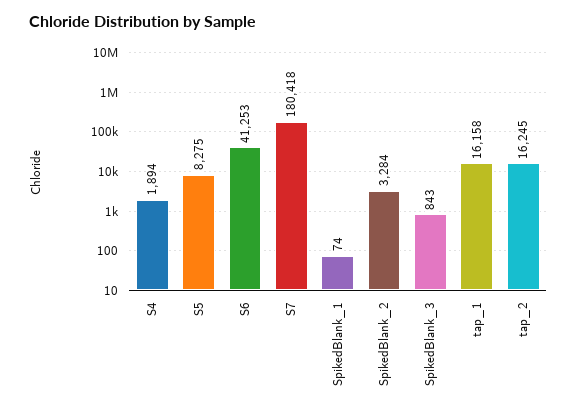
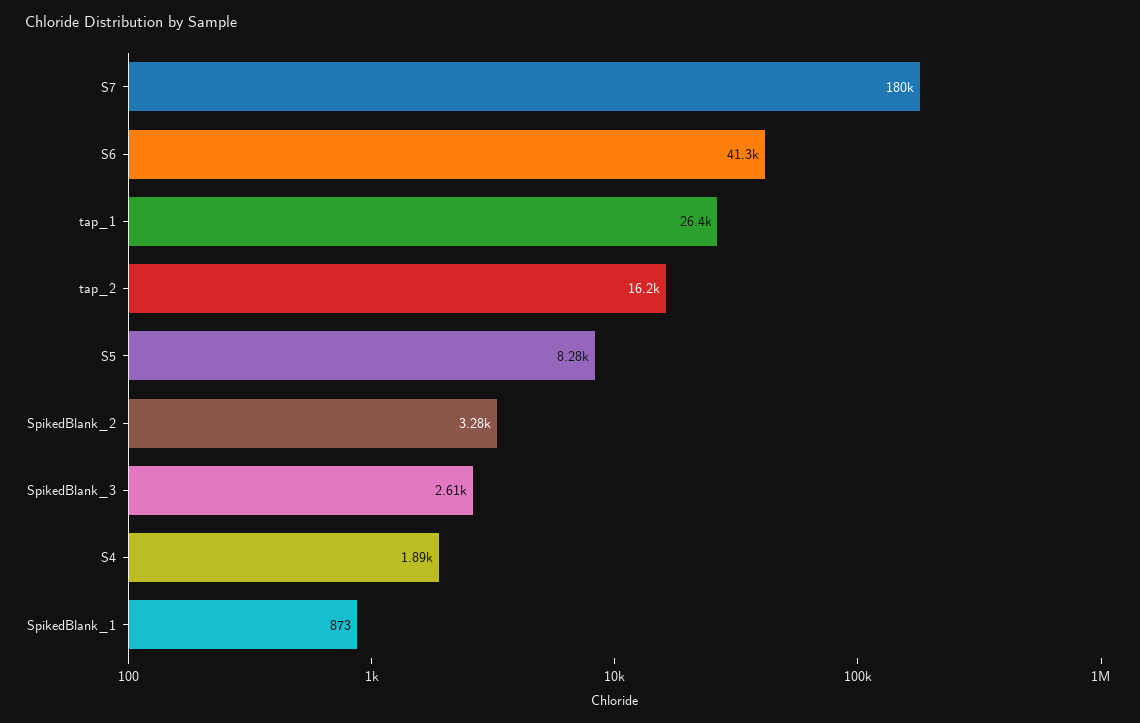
  {
    "S4": 1894,
    "S5": 8275,
    "S6": 41253,
    "S7": 180418,
-   "SpikedBlank_1": 74,
+   "SpikedBlank_1": 873,
    "SpikedBlank_2": 3284,
-   "SpikedBlank_3": 843,
+   "SpikedBlank_3": 2610,
-   "tap_1": 16158,
+   "tap_1": 26400,
    "tap_2": 16245
  }

